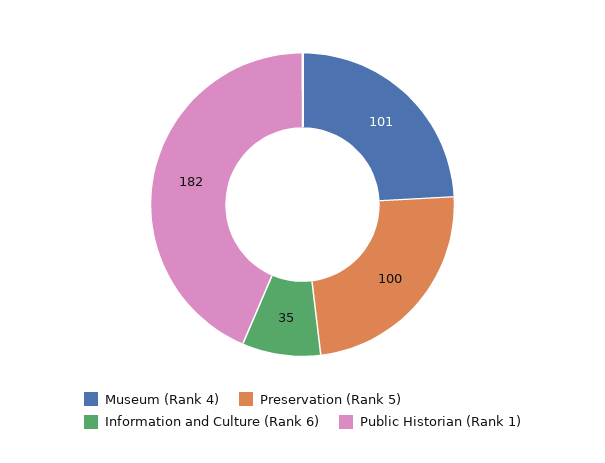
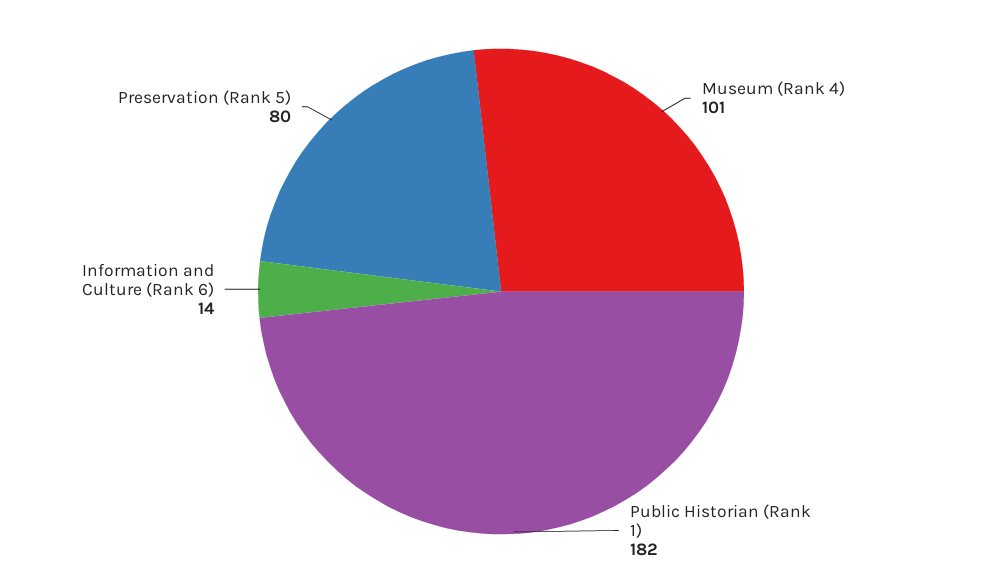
  {
    "Museum (Rank 4)": 101,
-   "Preservation (Rank 5)": 100,
+   "Preservation (Rank 5)": 80,
-   "Information and Culture (Rank 6)": 35,
+   "Information and Culture (Rank 6)": 14,
    "Public Historian (Rank 1)": 182
  }

